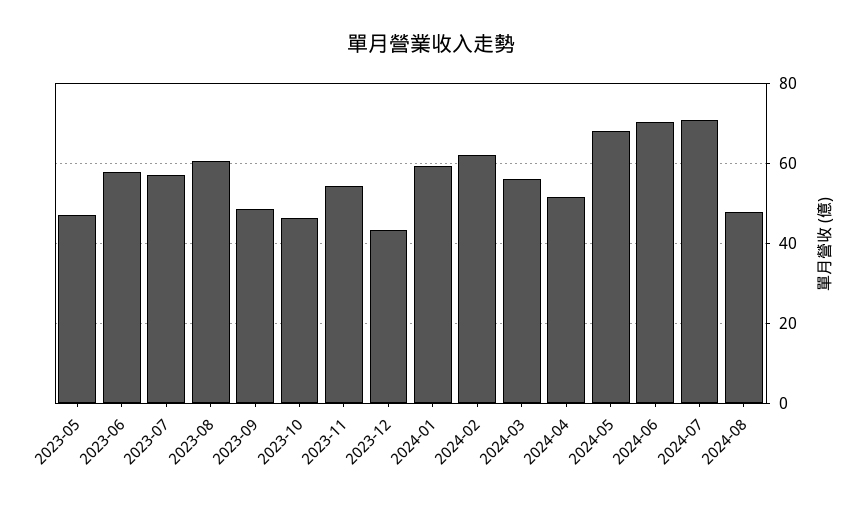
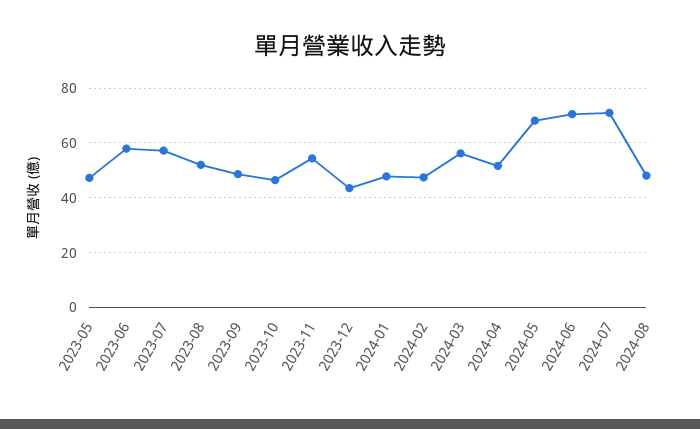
  {
    "2023-05": 48,
    "2023-06": 58,
    "2023-07": 58,
-   "2023-08": 60,
+   "2023-08": 52.5,
    "2023-09": 48,
    "2023-10": 46,
    "2023-11": 54,
    "2023-12": 44,
-   "2024-01": 60,
+   "2024-01": 47.5,
-   "2024-02": 62,
+   "2024-02": 47.5,
    "2024-03": 56,
    "2024-04": 52,
    "2024-05": 68,
    "2024-06": 70,
    "2024-07": 70,
    "2024-08": 48
  }

